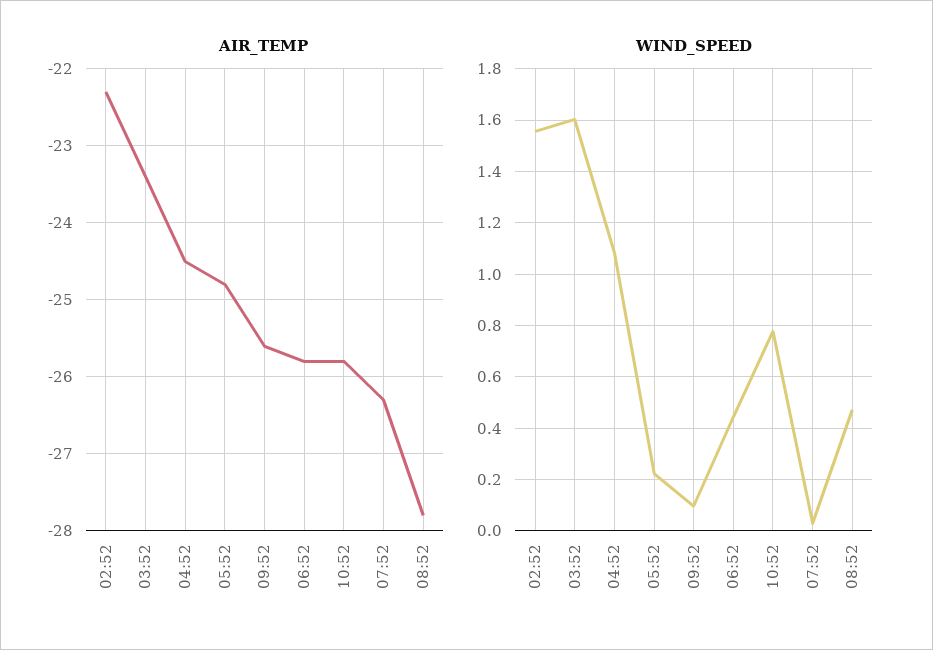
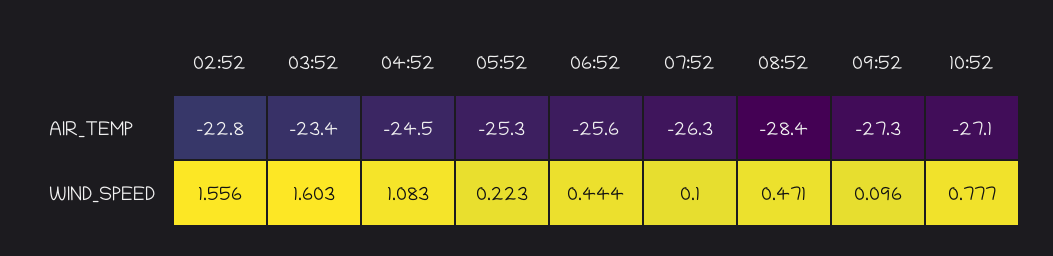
  {
    "AIR_TEMP": {
-     "02:52": -22.3,
+     "02:52": -22.8,
      "03:52": -23.4,
      "04:52": -24.5,
-     "05:52": -24.8,
+     "05:52": -25.3,
-     "09:52": -25.6,
+     "09:52": -27.3,
-     "06:52": -25.8,
+     "06:52": -25.6,
-     "10:52": -25.8,
+     "10:52": -27.1,
      "07:52": -26.3,
-     "08:52": -27.8
+     "08:52": -28.4
    },
    "WIND_SPEED": {
      "02:52": 1.556,
      "03:52": 1.603,
      "04:52": 1.083,
      "05:52": 0.223,
      "09:52": 0.096,
      "06:52": 0.444,
      "10:52": 0.777,
-     "07:52": 0.025,
+     "07:52": 0.1,
      "08:52": 0.471
    }
  }

